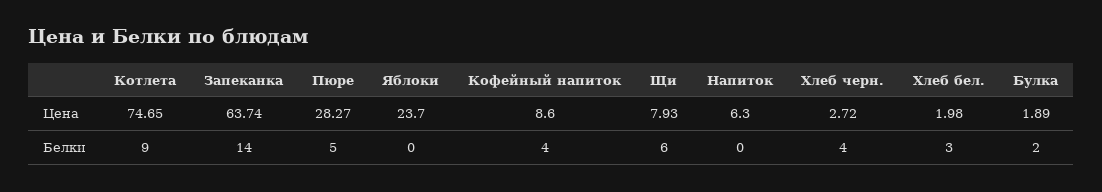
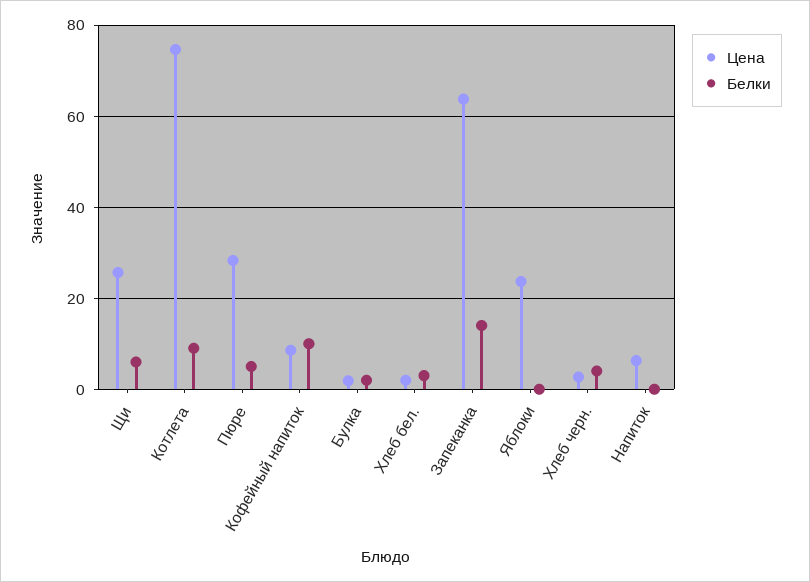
  {
    "Цена": {
      "Котлета": 74.65,
      "Запеканка": 63.74,
      "Пюре": 28.27,
      "Яблоки": 23.7,
      "Кофейный напиток": 8.6,
-     "Щи": 7.93,
+     "Щи": 26,
      "Напиток": 6.3,
      "Хлеб черн.": 2.72,
      "Хлеб бел.": 1.98,
      "Булка": 1.89
    },
    "Белки": {
      "Котлета": 9,
      "Запеканка": 14,
      "Пюре": 5,
      "Яблоки": 0,
-     "Кофейный напиток": 4,
+     "Кофейный напиток": 10,
      "Щи": 6,
      "Напиток": 0,
      "Хлеб черн.": 4,
      "Хлеб бел.": 3,
      "Булка": 2
    }
  }

